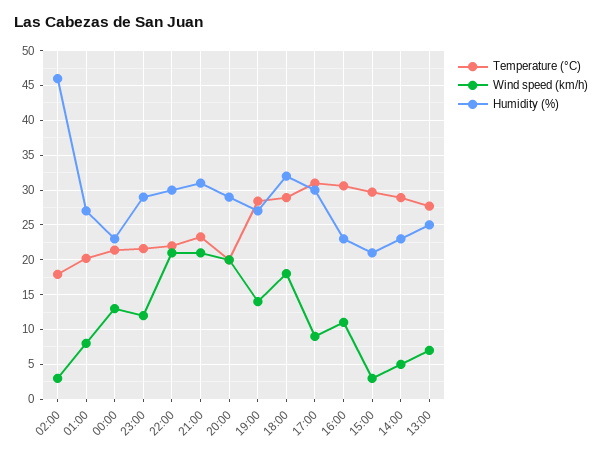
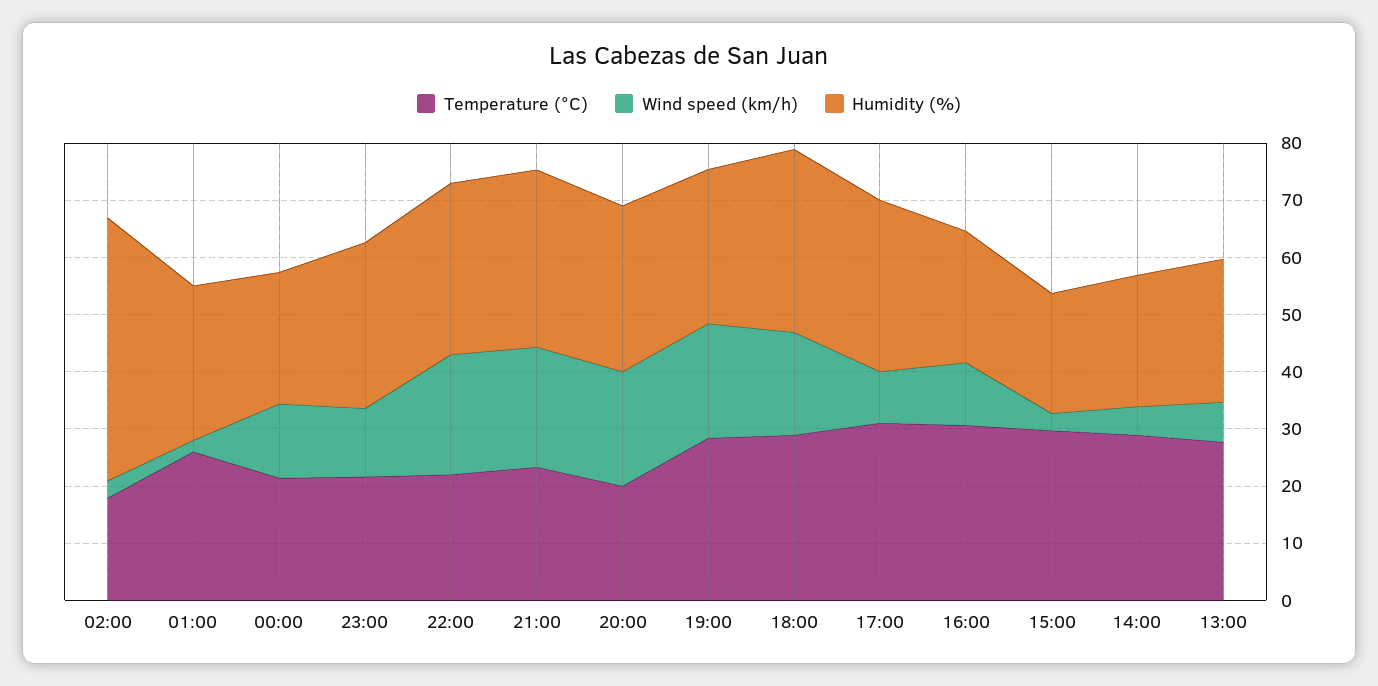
  {
    "Temperature (°C)": {
      "02:00": 18,
-     "01:00": 20,
+     "01:00": 26,
      "00:00": 21,
      "23:00": 22,
      "22:00": 22,
      "21:00": 23,
      "20:00": 20,
      "19:00": 28,
      "18:00": 29,
      "17:00": 31,
      "16:00": 31,
      "15:00": 30,
      "14:00": 29,
      "13:00": 28
    },
    "Wind speed (km/h)": {
      "02:00": 3,
-     "01:00": 8,
+     "01:00": 2,
      "00:00": 13,
      "23:00": 12,
      "22:00": 21,
      "21:00": 21,
      "20:00": 20,
-     "19:00": 14,
+     "19:00": 20,
      "18:00": 18,
      "17:00": 9,
      "16:00": 11,
      "15:00": 3,
      "14:00": 5,
      "13:00": 7
    },
    "Humidity (%)": {
      "02:00": 46,
      "01:00": 27,
      "00:00": 23,
      "23:00": 29,
      "22:00": 30,
      "21:00": 31,
      "20:00": 29,
      "19:00": 27,
      "18:00": 32,
      "17:00": 30,
      "16:00": 23,
      "15:00": 21,
      "14:00": 23,
      "13:00": 25
    }
  }

